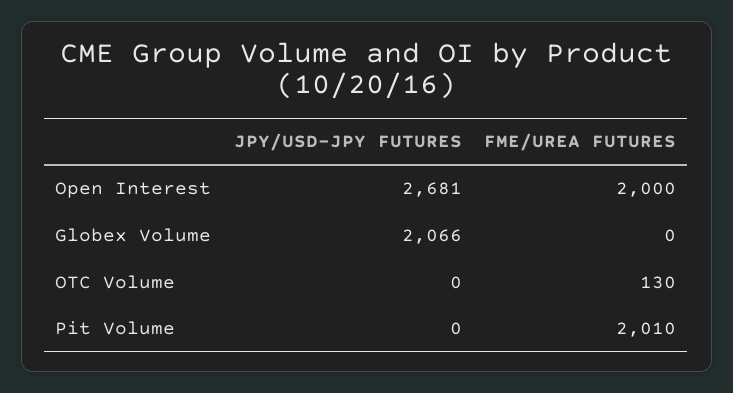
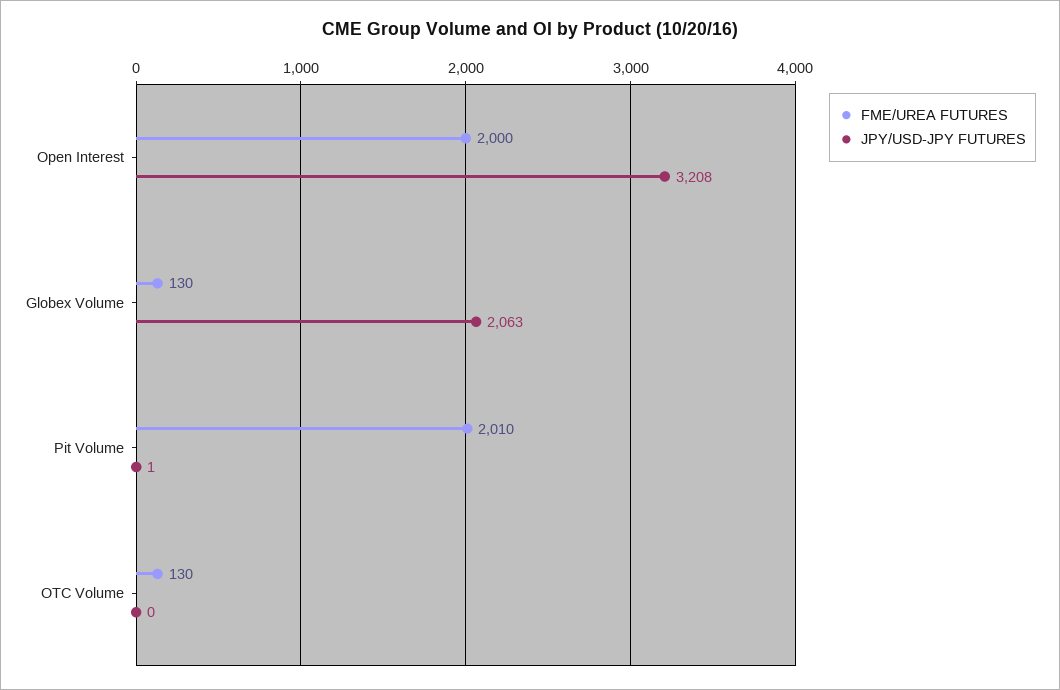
  {
    "JPY/USD-JPY FUTURES": {
-     "Open Interest": 2681,
+     "Open Interest": 3208,
-     "Globex Volume": 2066,
+     "Globex Volume": 2063,
      "OTC Volume": 0,
-     "Pit Volume": 0
+     "Pit Volume": 1
    },
    "FME/UREA FUTURES": {
      "Open Interest": 2000,
-     "Globex Volume": 0,
+     "Globex Volume": 130,
      "OTC Volume": 130,
      "Pit Volume": 2010
    }
  }

